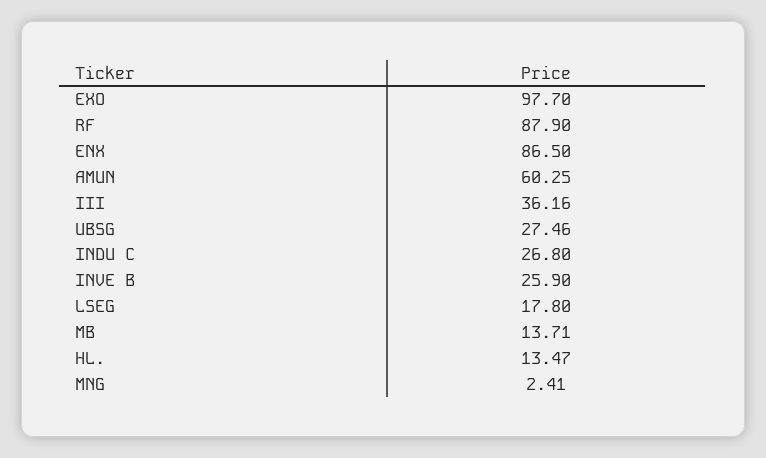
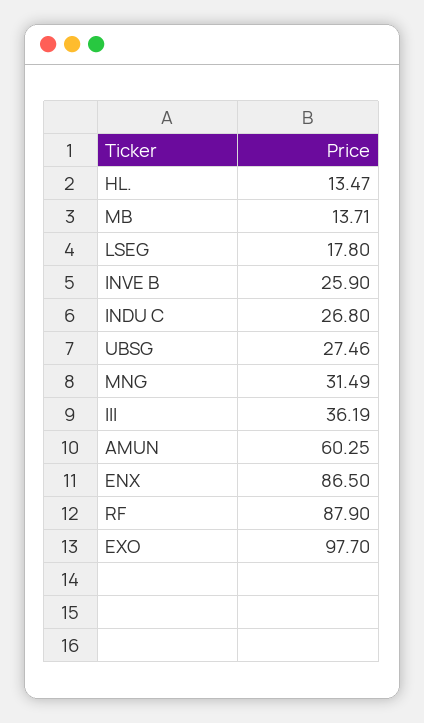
  {
    "EXO": 97.7,
    "RF": 87.9,
    "ENX": 86.5,
    "AMUN": 60.25,
-   "III": 36.16,
+   "III": 36.19,
    "UBSG": 27.46,
    "INDU C": 26.8,
    "INVE B": 25.9,
    "LSEG": 17.8,
    "MB": 13.71,
    "HL.": 13.47,
-   "MNG": 2.41
+   "MNG": 31.49
  }

